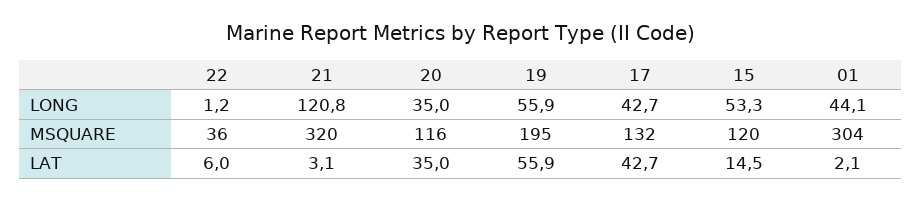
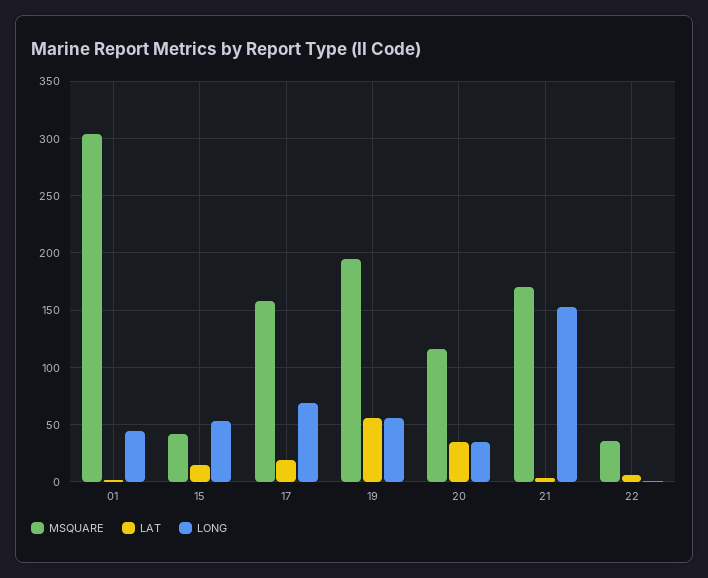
  {
    "LONG": {
      "22": 1.2,
-     "21": 120.8,
+     "21": 150,
      "20": 35,
      "19": 55.9,
-     "17": 42.7,
+     "17": 70,
      "15": 53.3,
      "01": 44.1
    },
    "MSQUARE": {
      "22": 36,
-     "21": 320,
+     "21": 170,
      "20": 116,
      "19": 195,
-     "17": 132,
+     "17": 160,
-     "15": 120,
+     "15": 40,
      "01": 304
    },
    "LAT": {
      "22": 6,
      "21": 3.1,
      "20": 35,
      "19": 55.9,
-     "17": 42.7,
+     "17": 20,
      "15": 14.5,
      "01": 2.1
    }
  }

